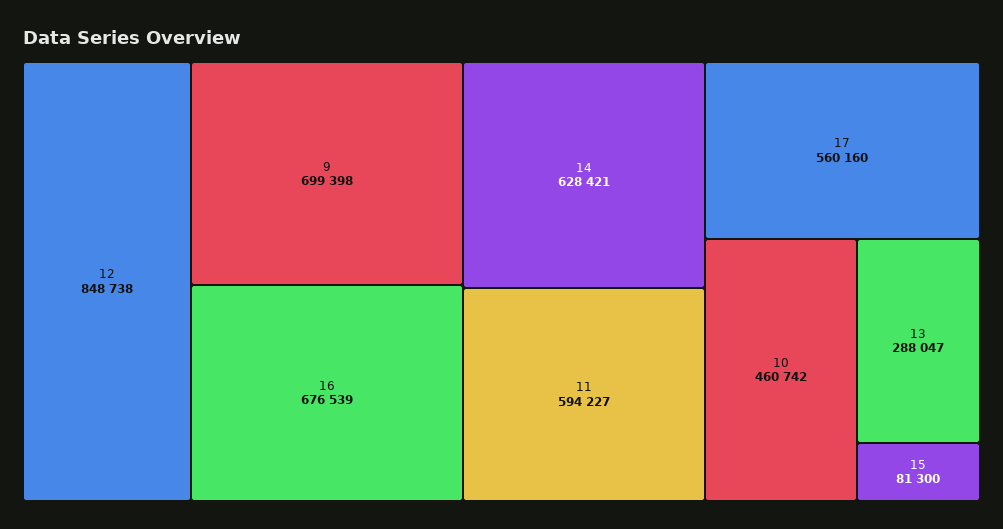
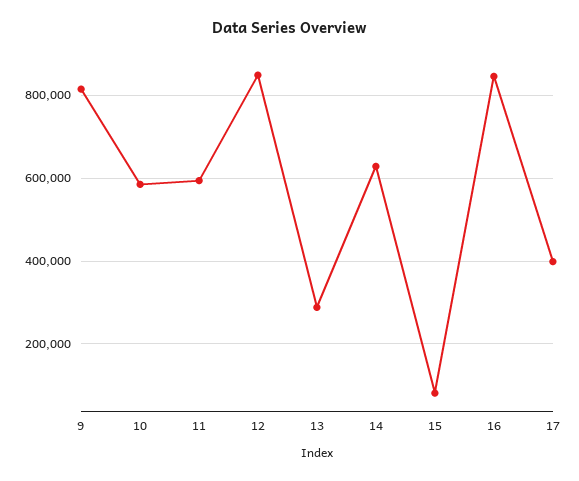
  {
    "12": 848738,
-   "9": 699398,
+   "9": 820000,
-   "16": 676539,
+   "16": 840000,
    "14": 628421,
    "11": 594227,
-   "17": 560160,
+   "17": 400000,
-   "10": 460742,
+   "10": 580000,
    "13": 288047,
    "15": 81300
  }

